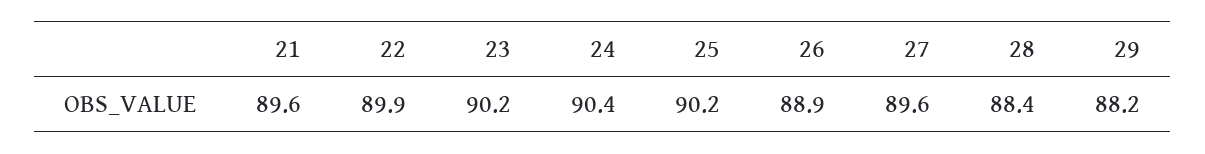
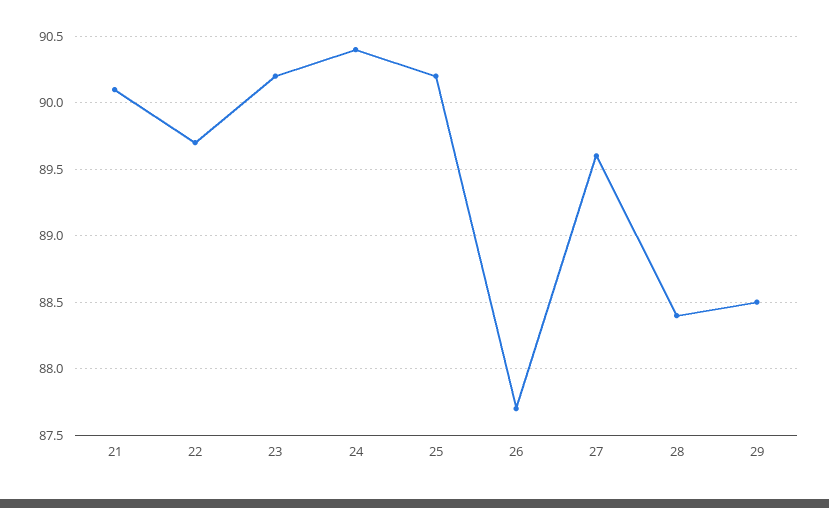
  {
-   "21": 89.6,
+   "21": 90.1,
-   "22": 89.9,
+   "22": 89.7,
    "23": 90.2,
    "24": 90.4,
    "25": 90.2,
-   "26": 88.9,
+   "26": 87.7,
    "27": 89.6,
    "28": 88.4,
-   "29": 88.2
+   "29": 88.5
  }

